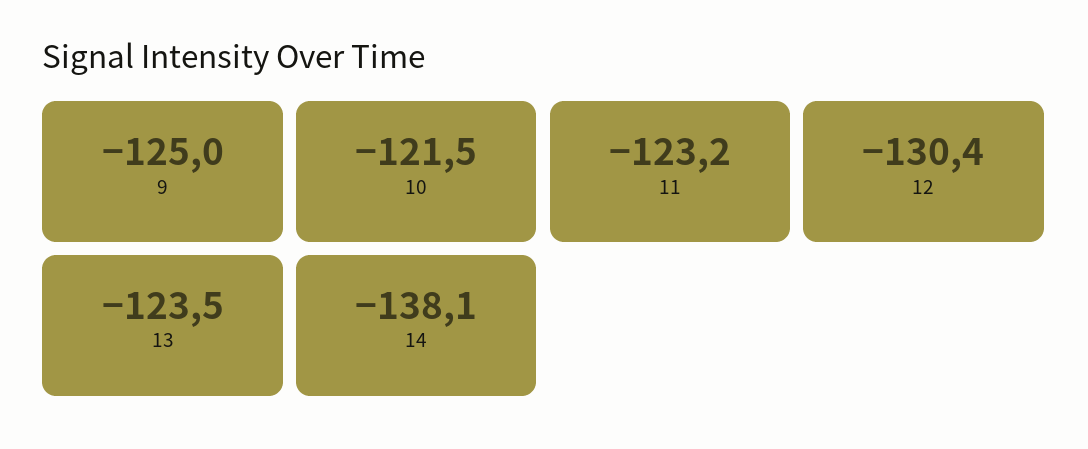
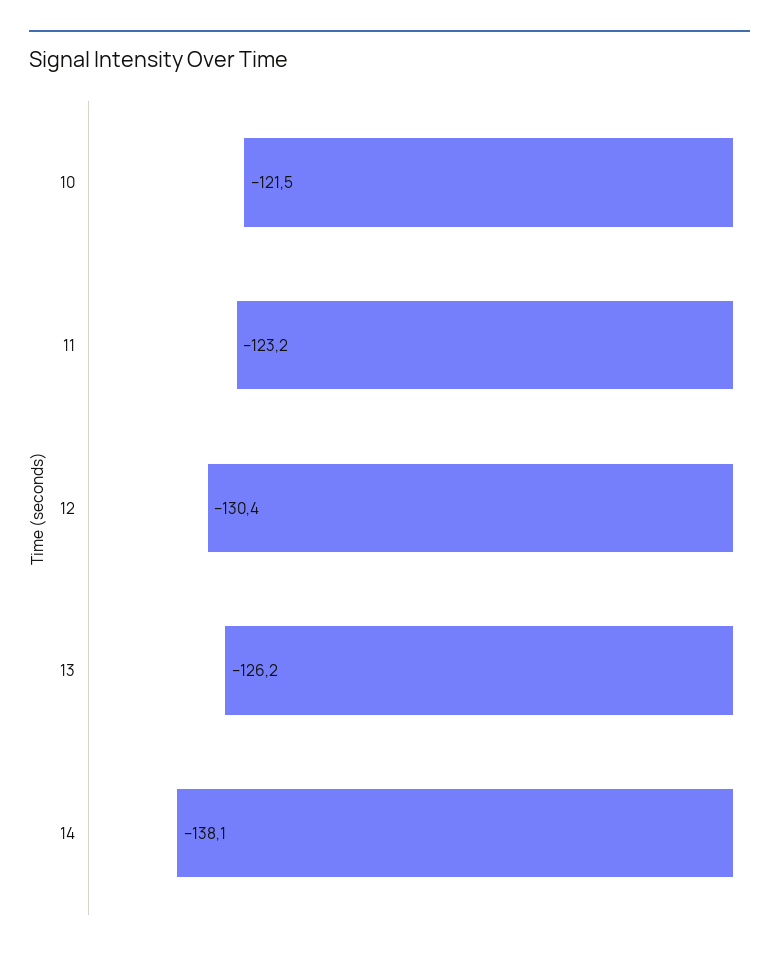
  {
-   "9": -125,
    "10": -121.5,
    "11": -123.2,
    "12": -130.4,
-   "13": -123.5,
+   "13": -126.2,
    "14": -138.1
  }

